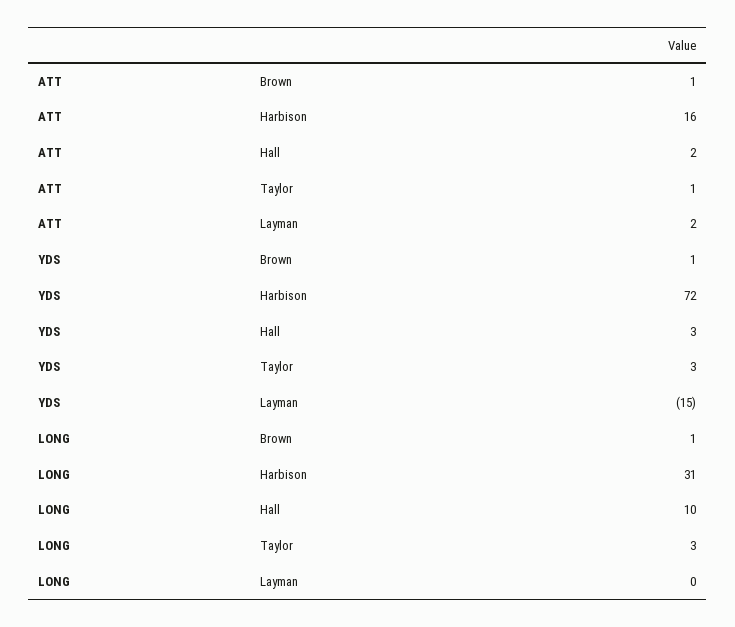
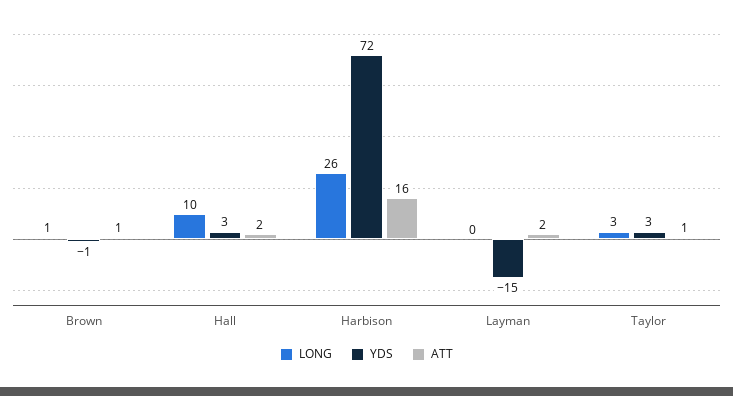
  {
    "ATT": {
      "Brown": 1,
      "Harbison": 16,
      "Hall": 2,
      "Taylor": 1,
      "Layman": 2
    },
    "YDS": {
-     "Brown": 1,
+     "Brown": -1,
      "Harbison": 72,
      "Hall": 3,
      "Taylor": 3,
      "Layman": -15
    },
    "LONG": {
      "Brown": 1,
-     "Harbison": 31,
+     "Harbison": 26,
      "Hall": 10,
      "Taylor": 3,
      "Layman": 0
    }
  }

